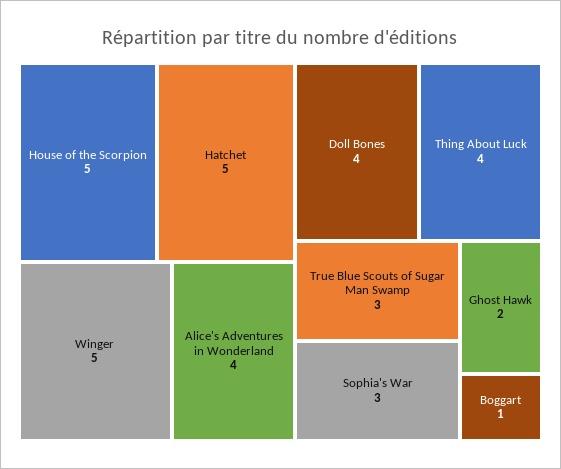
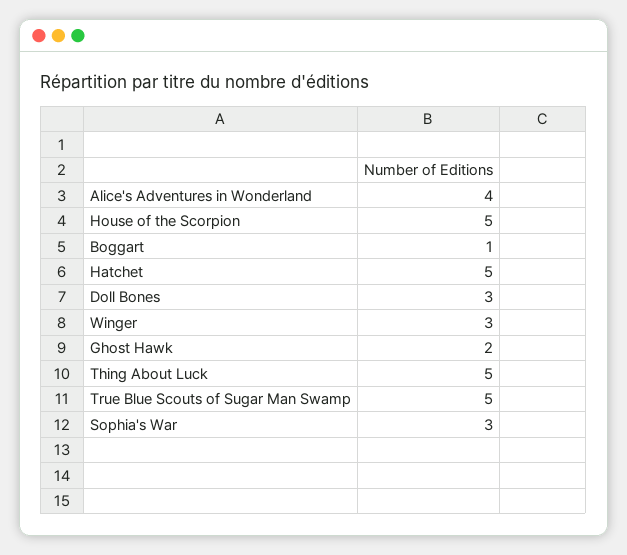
  {
    "House of the Scorpion": 5,
    "Hatchet": 5,
-   "Winger": 5,
+   "Winger": 3,
    "Alice's Adventures in Wonderland": 4,
-   "Doll Bones": 4,
+   "Doll Bones": 3,
-   "Thing About Luck": 4,
+   "Thing About Luck": 5,
-   "True Blue Scouts of Sugar Man Swamp": 3,
+   "True Blue Scouts of Sugar Man Swamp": 5,
    "Sophia's War": 3,
    "Ghost Hawk": 2,
    "Boggart": 1
  }

